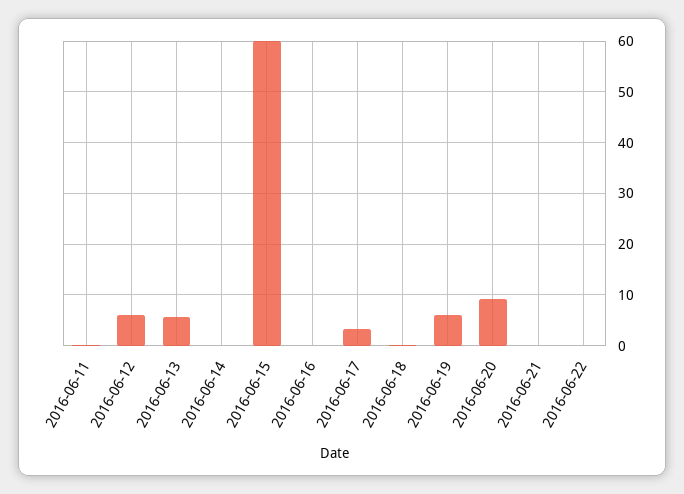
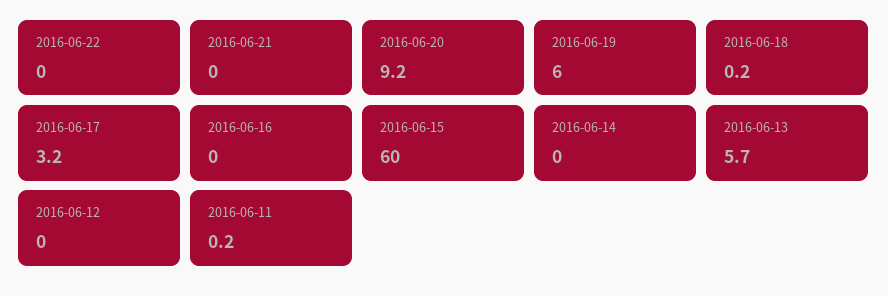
  {
    "2016-06-11": 0.2,
-   "2016-06-12": 6,
+   "2016-06-12": 0,
    "2016-06-13": 5.7,
    "2016-06-14": 0,
    "2016-06-15": 60,
    "2016-06-16": 0,
    "2016-06-17": 3.2,
    "2016-06-18": 0.2,
    "2016-06-19": 6,
    "2016-06-20": 9.2,
    "2016-06-21": 0,
    "2016-06-22": 0
  }

